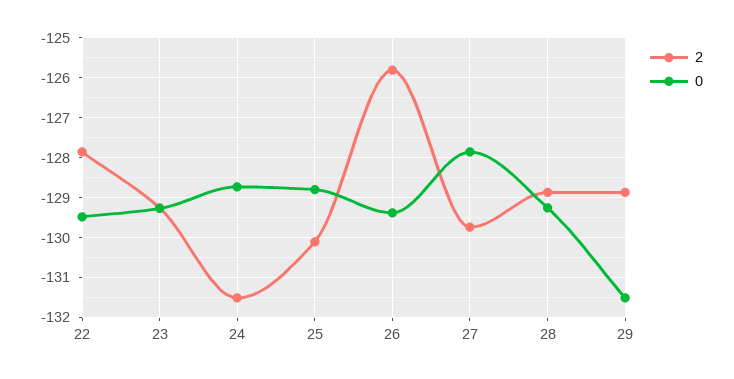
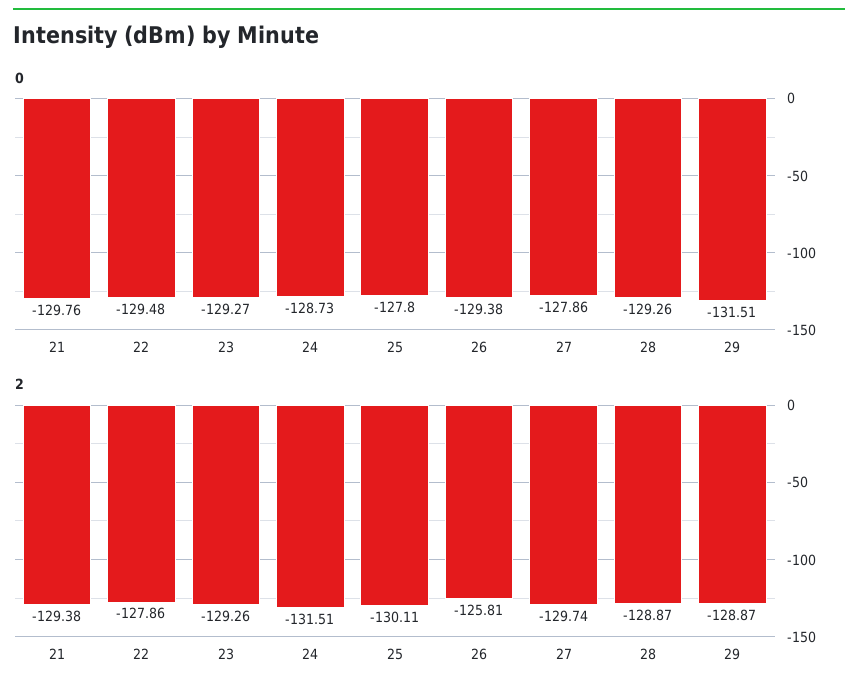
  {
    "2": {
      "22": -127.86,
      "23": -129.26,
      "24": -131.51,
      "25": -130.11,
      "26": -125.81,
      "27": -129.74,
      "28": -128.87,
-     "29": -128.87
+     "29": -128.87,
+     "21": -129.38
    },
    "0": {
      "22": -129.48,
      "23": -129.27,
      "24": -128.73,
-     "25": -128.8,
+     "25": -127.8,
      "26": -129.38,
      "27": -127.86,
      "28": -129.26,
-     "29": -131.51
+     "29": -131.51,
+     "21": -129.76
    }
  }

